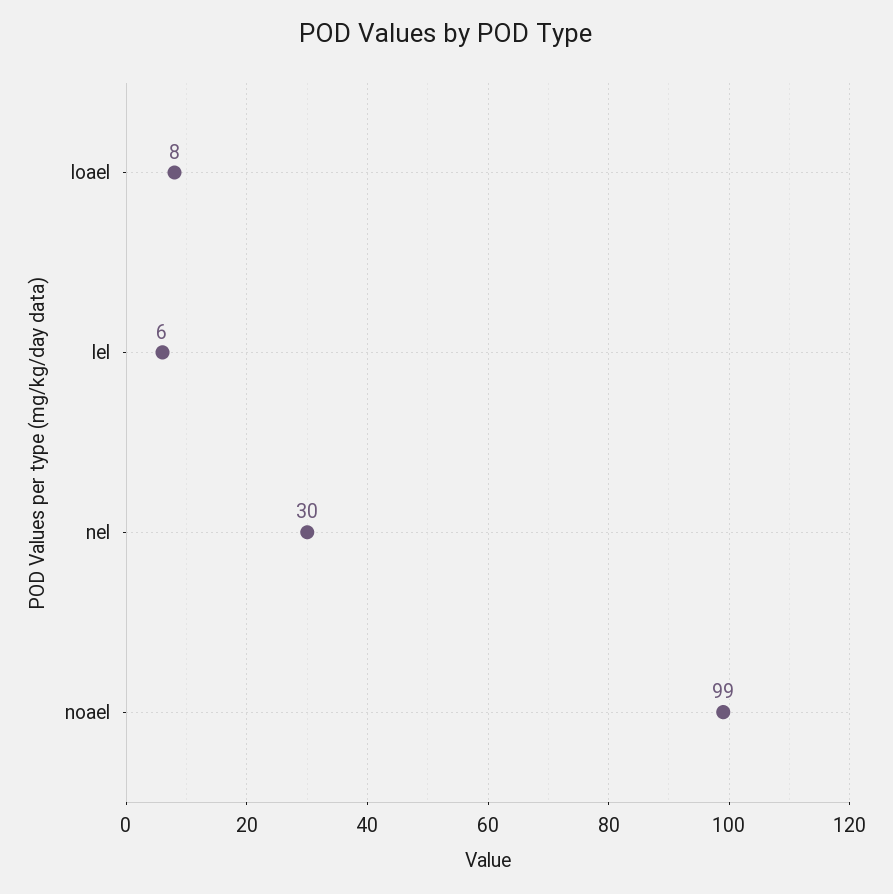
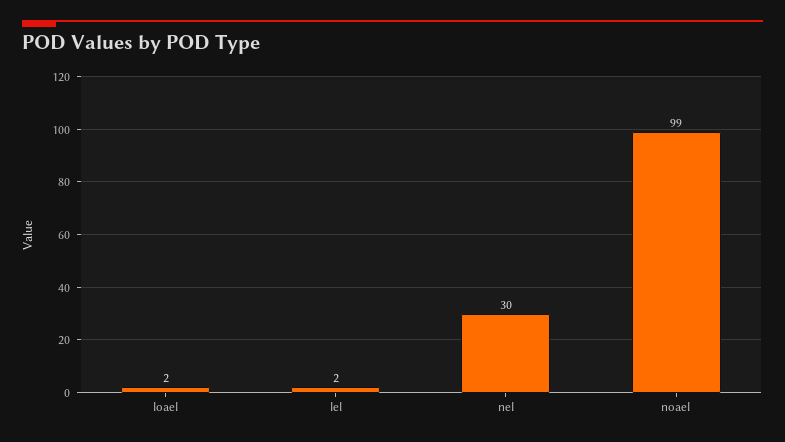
  {
-   "loael": 8,
+   "loael": 2,
-   "lel": 6,
+   "lel": 2,
    "nel": 30,
    "noael": 99
  }

